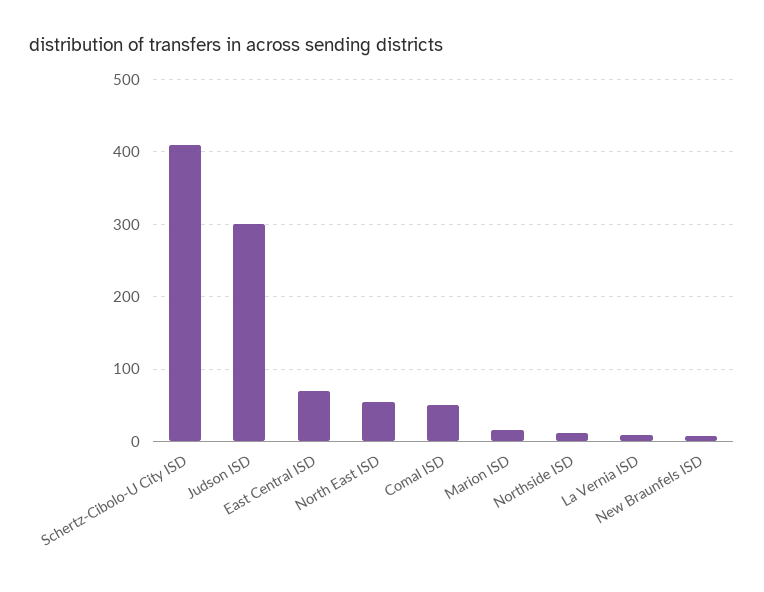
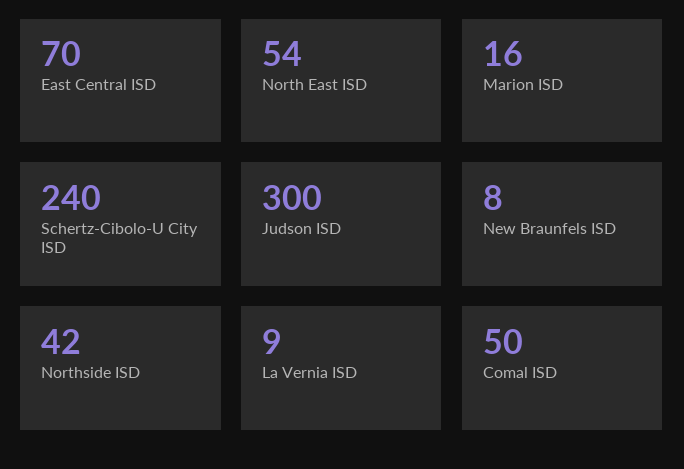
  {
-   "Schertz-Cibolo-U City ISD": 410,
+   "Schertz-Cibolo-U City ISD": 240,
    "Judson ISD": 300,
    "East Central ISD": 70,
    "North East ISD": 54,
    "Comal ISD": 50,
    "Marion ISD": 16,
-   "Northside ISD": 10,
+   "Northside ISD": 42,
    "La Vernia ISD": 9,
    "New Braunfels ISD": 8
  }

